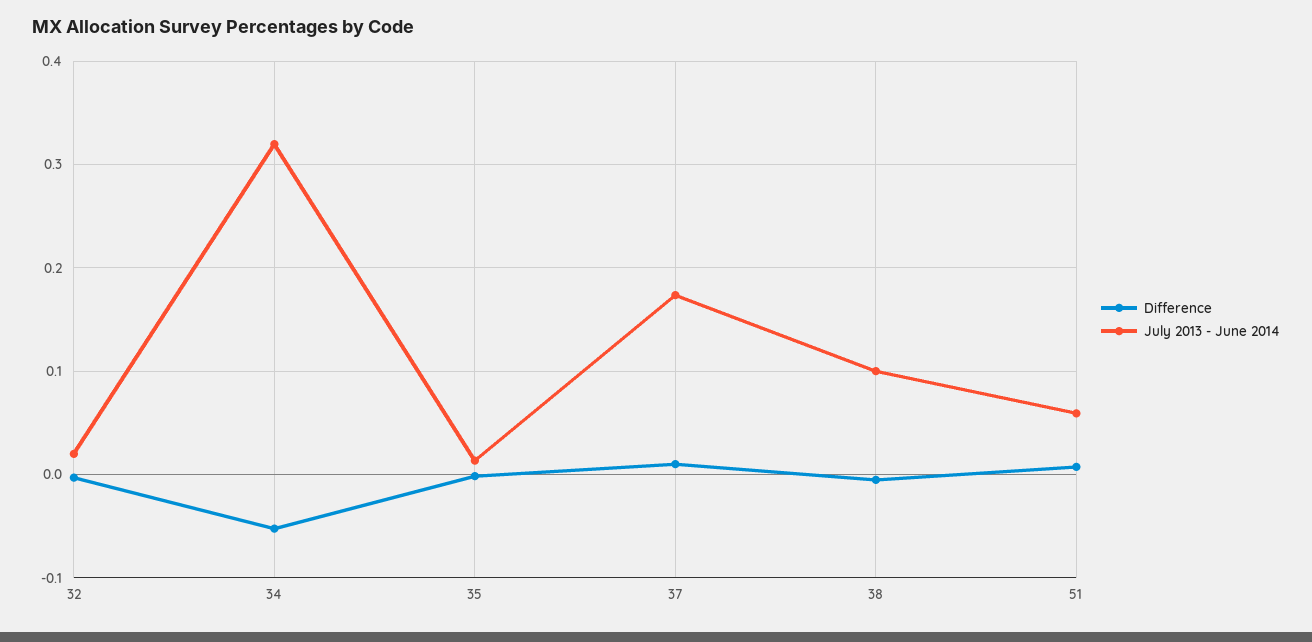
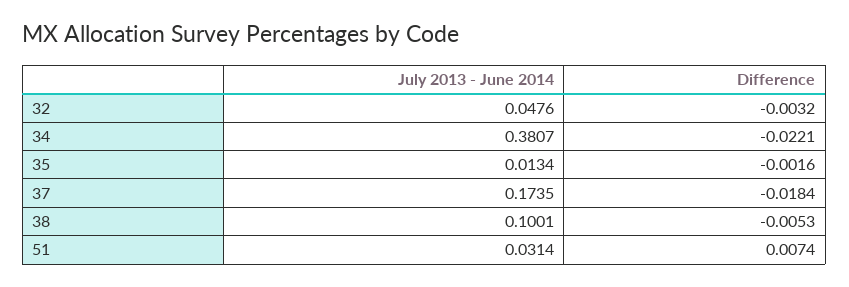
  {
    "Difference": {
      "32": -0.0032,
-     "34": -0.05,
+     "34": -0.0221,
      "35": -0.0016,
-     "37": 0.01,
+     "37": -0.0184,
      "38": -0.0053,
      "51": 0.0074
    },
    "July 2013 - June 2014": {
-     "32": 0.02,
+     "32": 0.0476,
-     "34": 0.32,
+     "34": 0.3807,
      "35": 0.0134,
      "37": 0.1735,
      "38": 0.1001,
-     "51": 0.06
+     "51": 0.0314
    }
  }

